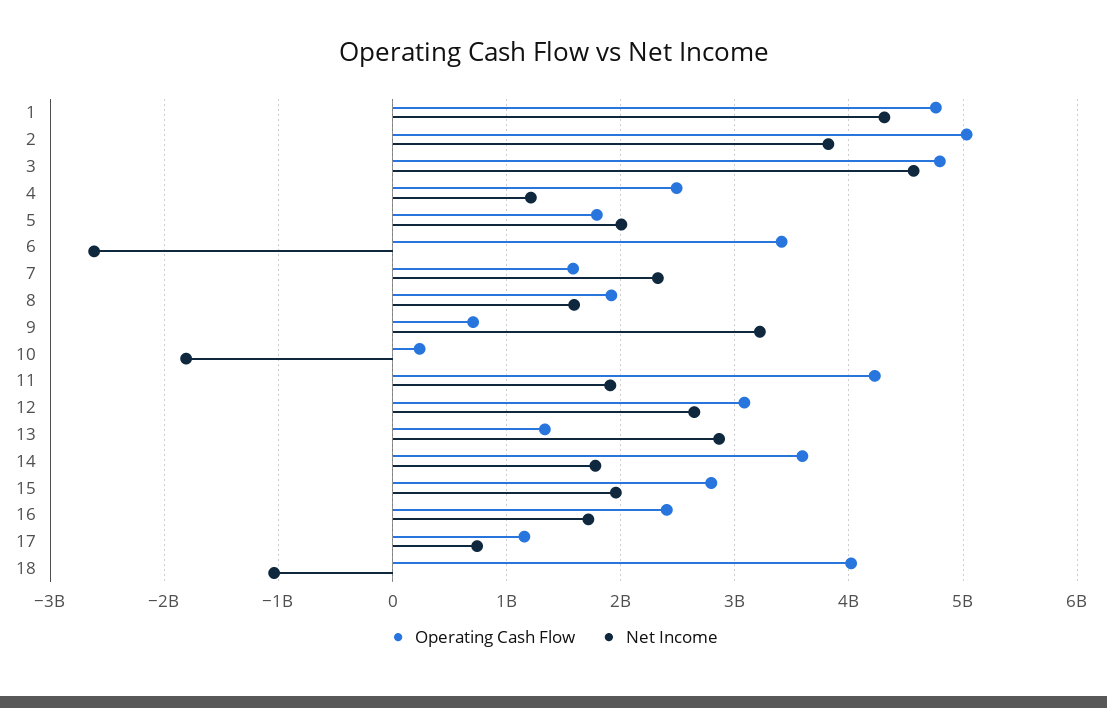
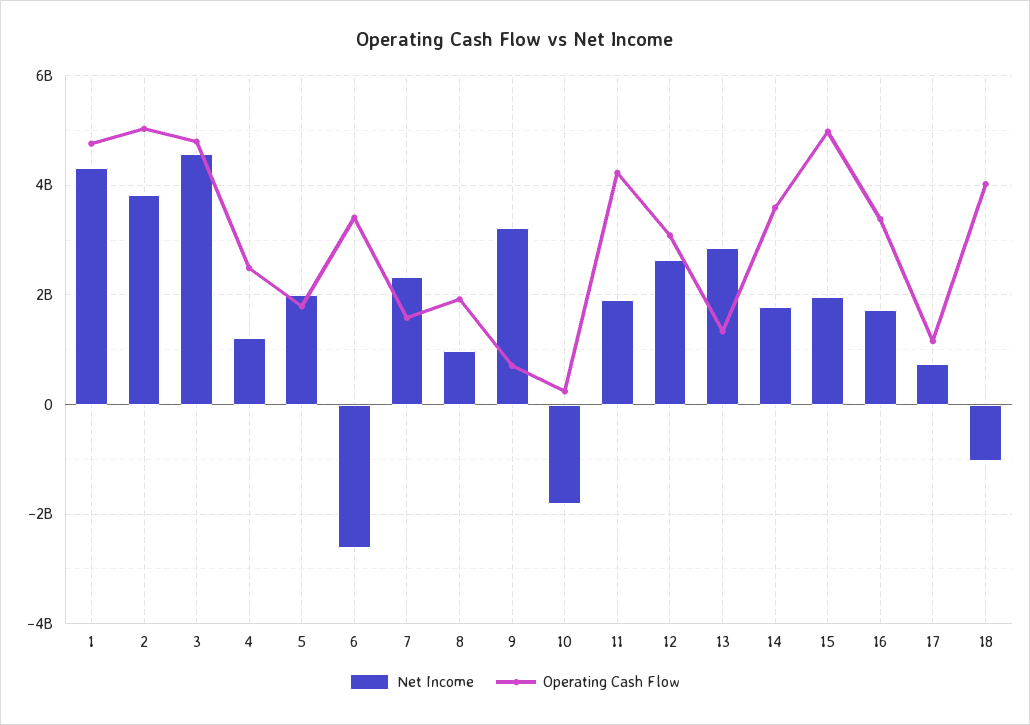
  {
    "Operating Cash Flow": {
      "1": 4800000000,
      "2": 5000000000,
      "3": 4800000000,
      "4": 2500000000,
      "5": 1800000000,
      "6": 3400000000,
      "7": 1600000000,
      "8": 1900000000,
      "9": 700000000,
      "10": 200000000,
      "11": 4200000000,
      "12": 3100000000,
      "13": 1300000000,
      "14": 3600000000,
-     "15": 2800000000,
+     "15": 5000000000,
-     "16": 2400000000,
+     "16": 3400000000,
      "17": 1200000000,
      "18": 4000000000
    },
    "Net Income": {
      "1": 4300000000,
      "2": 3800000000,
      "3": 4600000000,
      "4": 1200000000,
      "5": 2000000000,
      "6": -2600000000,
      "7": 2300000000,
-     "8": 1600000000,
+     "8": 1000000000,
      "9": 3200000000,
      "10": -1800000000,
      "11": 1900000000,
      "12": 2600000000,
      "13": 2900000000,
      "14": 1800000000,
      "15": 2000000000,
      "16": 1700000000,
      "17": 700000000,
      "18": -1000000000
    }
  }

